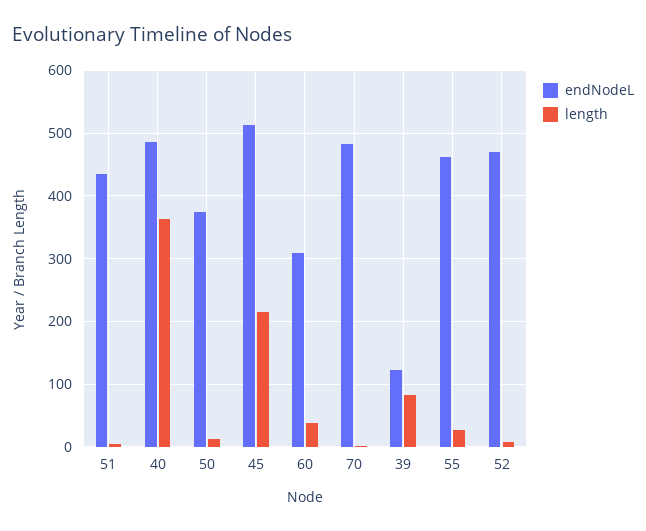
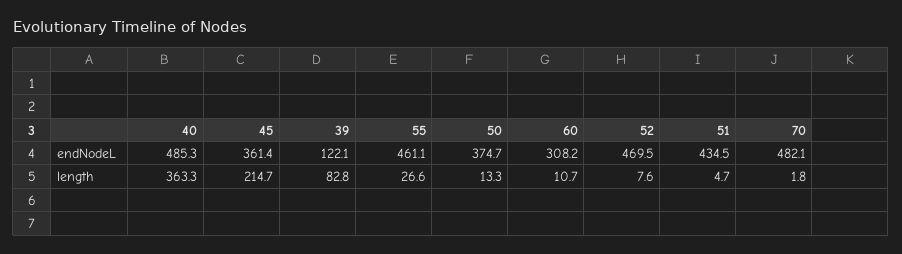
  {
    "endNodeL": {
      "51": 434.5,
      "40": 485.3,
      "50": 374.7,
-     "45": 510,
+     "45": 361.4,
      "60": 308.2,
      "70": 482.1,
      "39": 122.1,
      "55": 461.1,
      "52": 469.5
    },
    "length": {
      "51": 4.7,
      "40": 363.3,
      "50": 13.3,
      "45": 214.7,
-     "60": 40,
+     "60": 10.7,
      "70": 1.8,
      "39": 82.8,
      "55": 26.6,
      "52": 7.6
    }
  }

